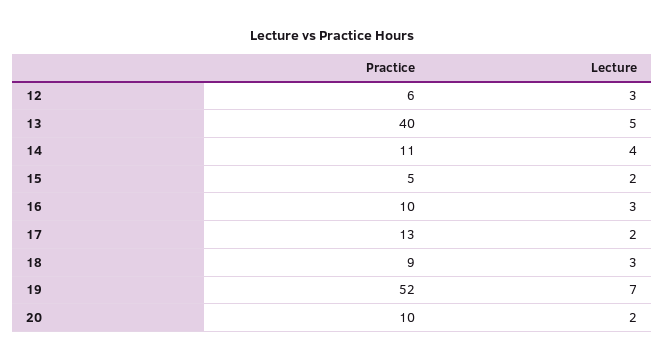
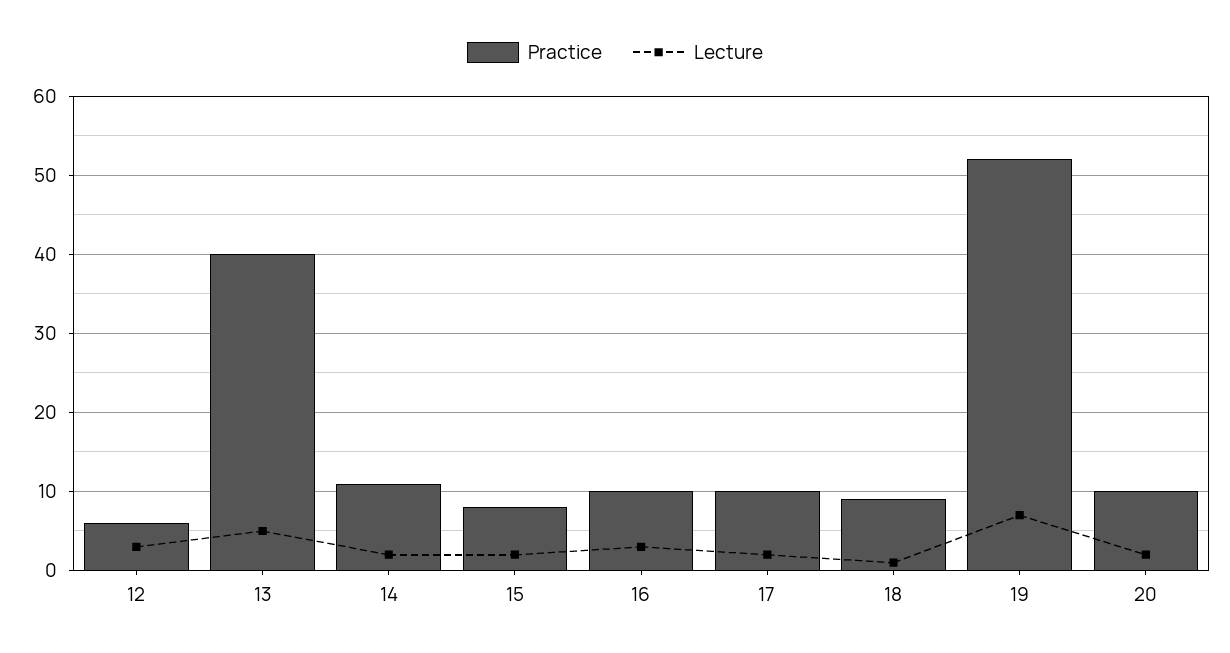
  {
    "Practice": {
      "12": 6,
      "13": 40,
      "14": 11,
-     "15": 5,
+     "15": 8,
      "16": 10,
-     "17": 13,
+     "17": 10,
      "18": 9,
      "19": 52,
      "20": 10
    },
    "Lecture": {
      "12": 3,
      "13": 5,
-     "14": 4,
+     "14": 2,
      "15": 2,
      "16": 3,
      "17": 2,
-     "18": 3,
+     "18": 1,
      "19": 7,
      "20": 2
    }
  }

